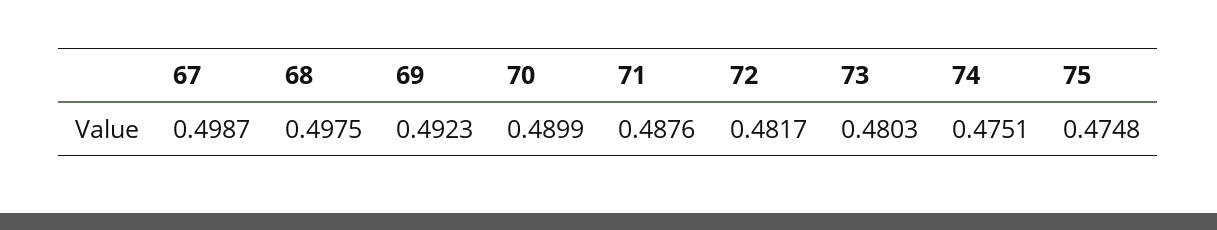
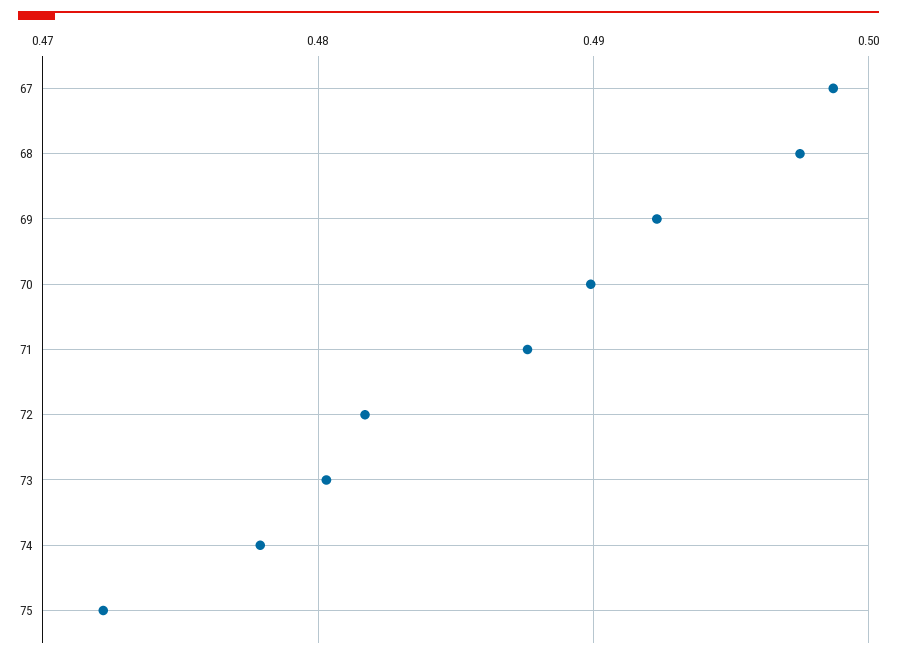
  {
    "67": 0.4987,
    "68": 0.4975,
    "69": 0.4923,
    "70": 0.4899,
    "71": 0.4876,
    "72": 0.4817,
    "73": 0.4803,
-   "74": 0.4751,
+   "74": 0.478,
-   "75": 0.4748
+   "75": 0.472
  }

